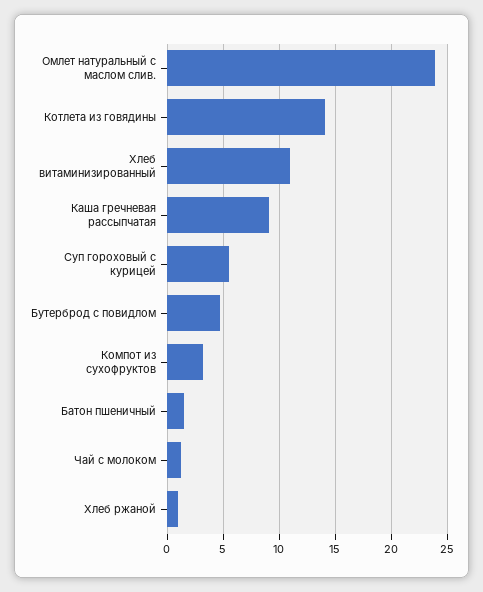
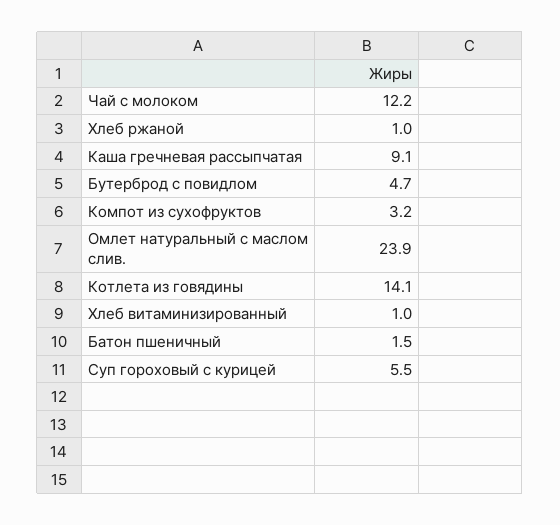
  {
    "Омлет натуральный с маслом слив.": 23.9,
    "Котлета из говядины": 14.1,
-   "Хлеб витаминизированный": 11,
+   "Хлеб витаминизированный": 1,
    "Каша гречневая рассыпчатая": 9.1,
    "Суп гороховый с курицей": 5.5,
    "Бутерброд с повидлом": 4.7,
    "Компот из сухофруктов": 3.2,
    "Батон пшеничный": 1.5,
-   "Чай с молоком": 1,
+   "Чай с молоком": 12.2,
    "Хлеб ржаной": 1
  }

